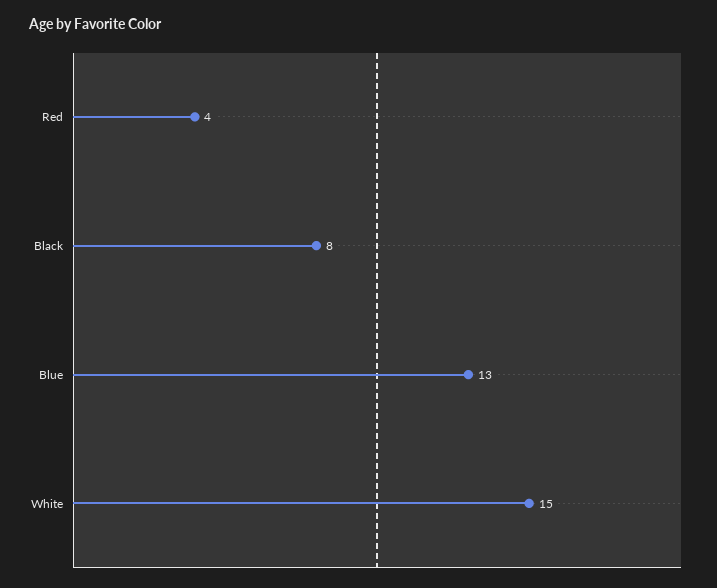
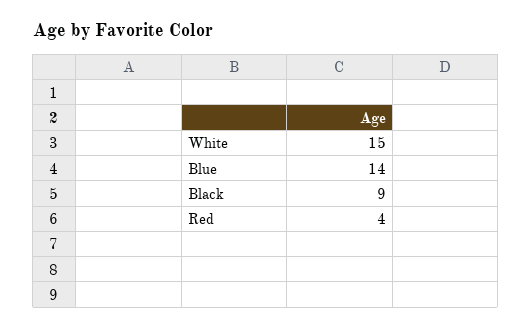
  {
    "Red": 4,
-   "Black": 8,
+   "Black": 9,
-   "Blue": 13,
+   "Blue": 14,
    "White": 15
  }

